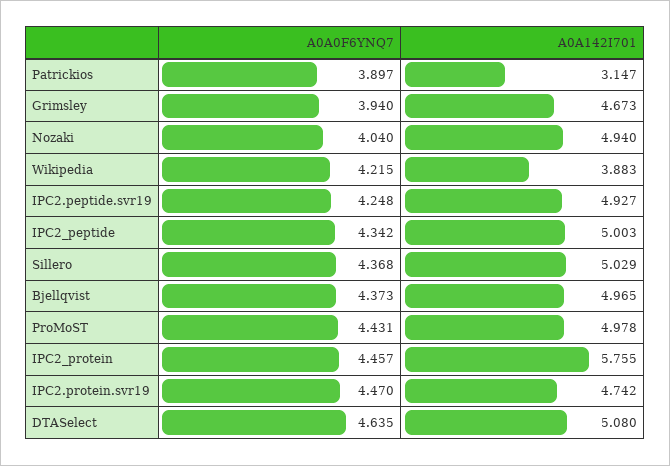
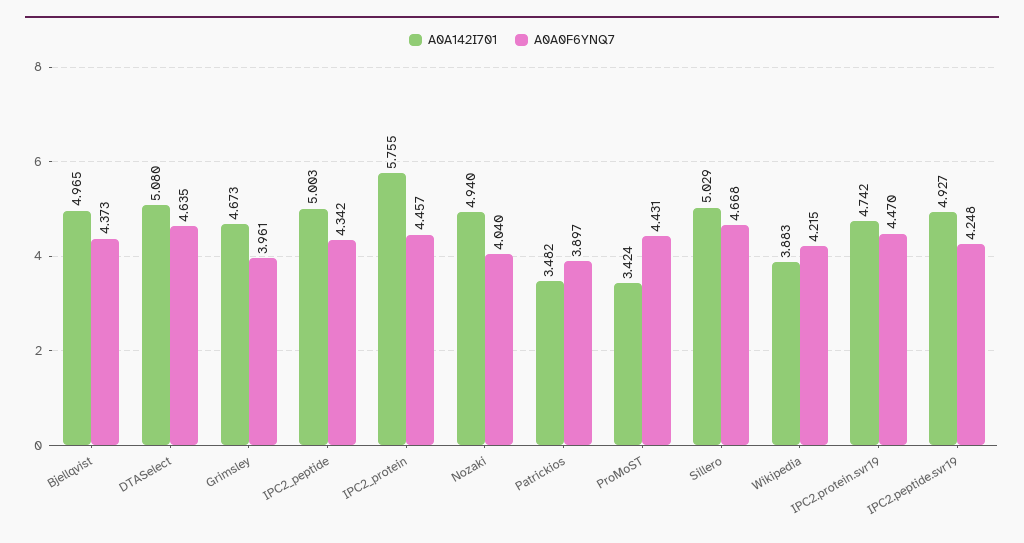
  {
    "A0A0F6YNQ7": {
      "Patrickios": 3.897,
-     "Grimsley": 3.94,
+     "Grimsley": 3.961,
      "Nozaki": 4.04,
      "Wikipedia": 4.215,
      "IPC2.peptide.svr19": 4.248,
      "IPC2_peptide": 4.342,
-     "Sillero": 4.368,
+     "Sillero": 4.668,
      "Bjellqvist": 4.373,
      "ProMoST": 4.431,
      "IPC2_protein": 4.457,
      "IPC2.protein.svr19": 4.47,
      "DTASelect": 4.635
    },
    "A0A142I701": {
-     "Patrickios": 3.147,
+     "Patrickios": 3.482,
      "Grimsley": 4.673,
      "Nozaki": 4.94,
      "Wikipedia": 3.883,
      "IPC2.peptide.svr19": 4.927,
      "IPC2_peptide": 5.003,
      "Sillero": 5.029,
      "Bjellqvist": 4.965,
-     "ProMoST": 4.978,
+     "ProMoST": 3.424,
      "IPC2_protein": 5.755,
      "IPC2.protein.svr19": 4.742,
      "DTASelect": 5.08
    }
  }

